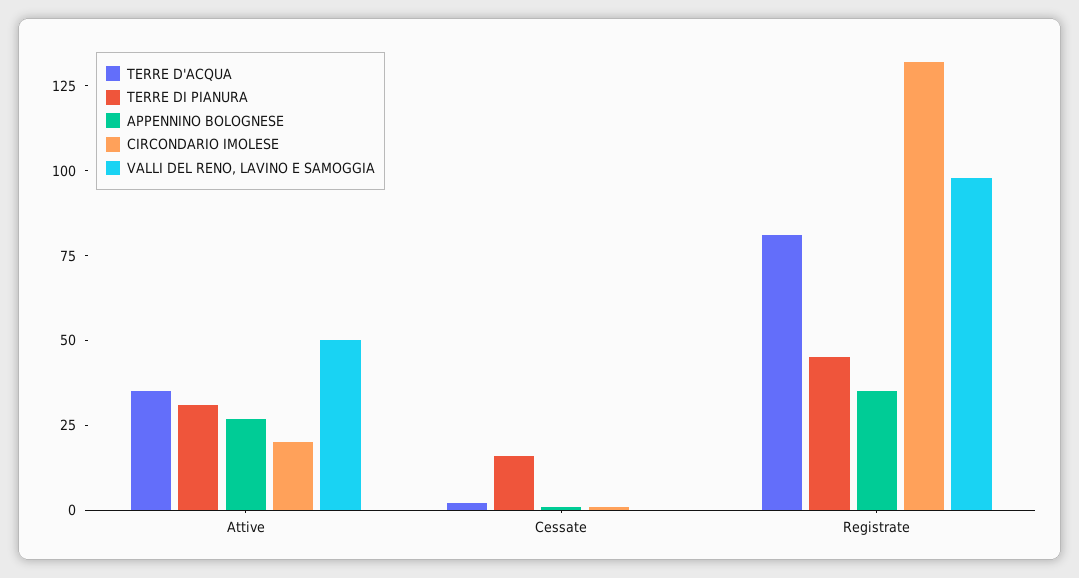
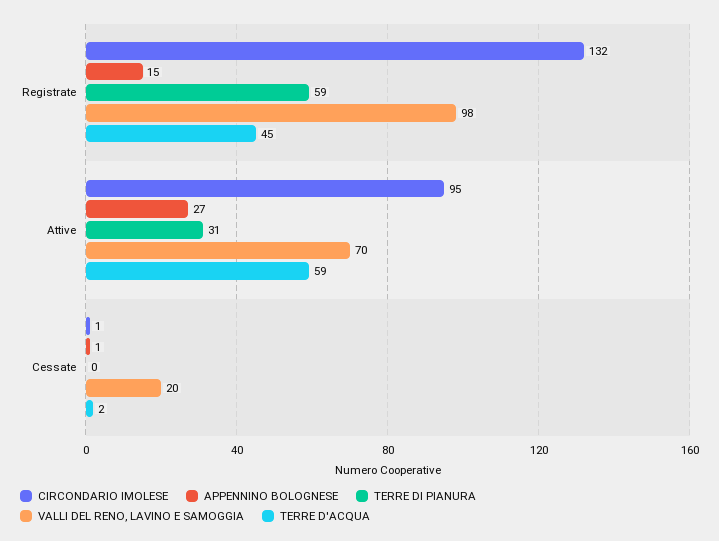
  {
    "TERRE D'ACQUA": {
-     "Attive": 35,
+     "Attive": 59,
      "Cessate": 2,
-     "Registrate": 80
+     "Registrate": 45
    },
    "TERRE DI PIANURA": {
      "Attive": 31,
-     "Cessate": 15,
+     "Cessate": 0,
-     "Registrate": 45
+     "Registrate": 59
    },
    "APPENNINO BOLOGNESE": {
      "Attive": 27,
      "Cessate": 1,
-     "Registrate": 35
+     "Registrate": 15
    },
    "CIRCONDARIO IMOLESE": {
-     "Attive": 20,
+     "Attive": 95,
      "Cessate": 1,
      "Registrate": 132
    },
    "VALLI DEL RENO, LAVINO E SAMOGGIA": {
-     "Attive": 50,
+     "Attive": 70,
-     "Cessate": 0,
+     "Cessate": 20,
      "Registrate": 98
    }
  }

